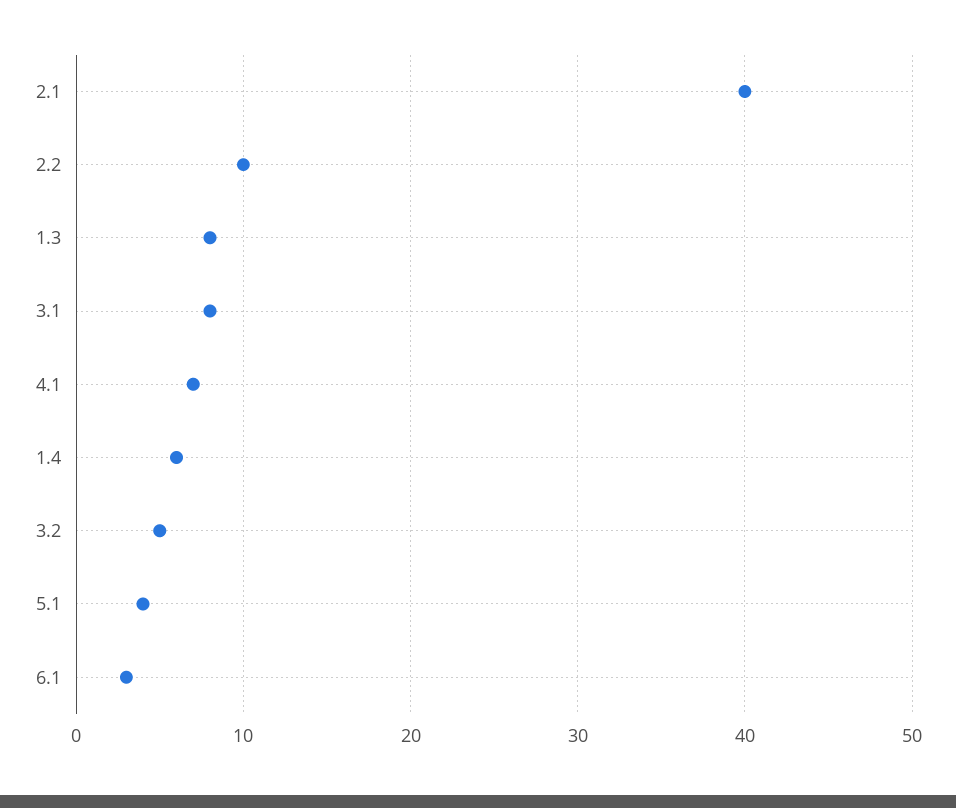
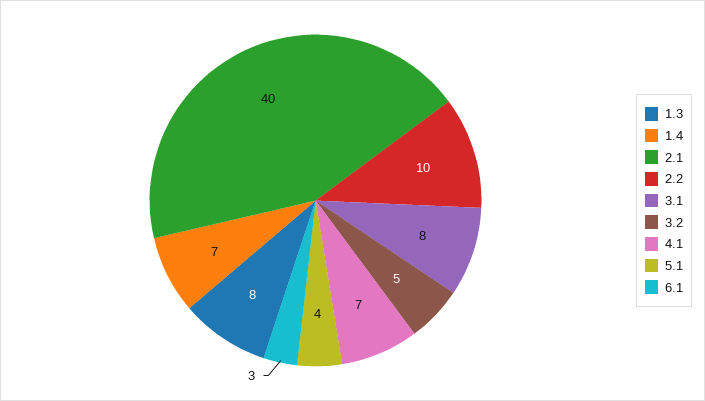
  {
    "2.1": 40,
    "2.2": 10,
    "1.3": 8,
    "3.1": 8,
    "4.1": 7,
-   "1.4": 6,
+   "1.4": 7,
    "3.2": 5,
    "5.1": 4,
    "6.1": 3
  }

